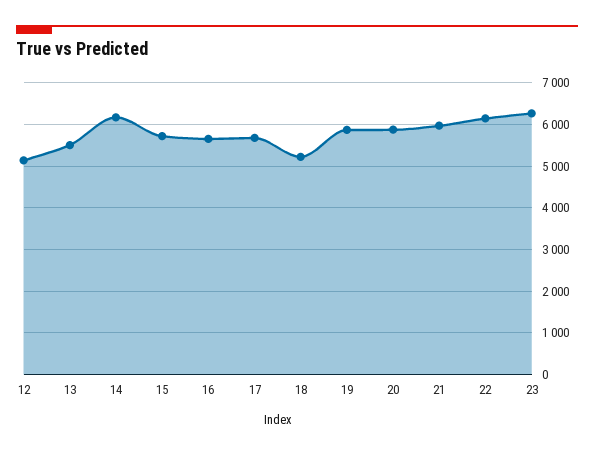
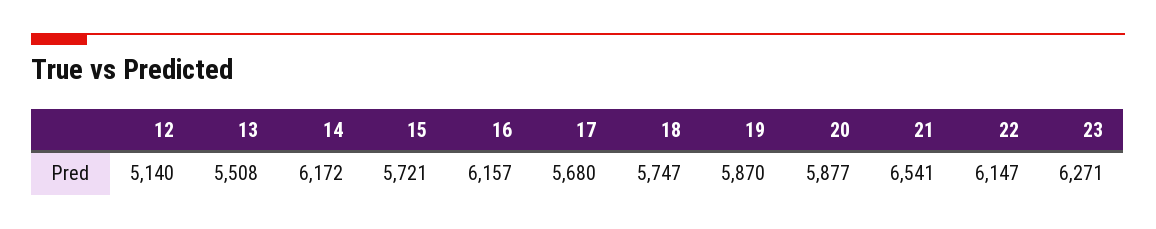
  {
    "12": 5140,
    "13": 5508,
    "14": 6172,
    "15": 5721,
-   "16": 5600,
+   "16": 6157,
    "17": 5680,
-   "18": 5200,
+   "18": 5747,
    "19": 5870,
    "20": 5877,
-   "21": 6000,
+   "21": 6541,
    "22": 6147,
    "23": 6271
  }

